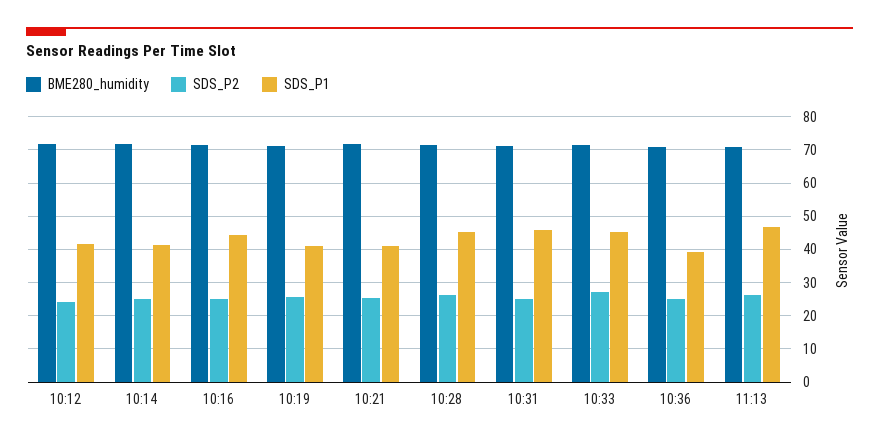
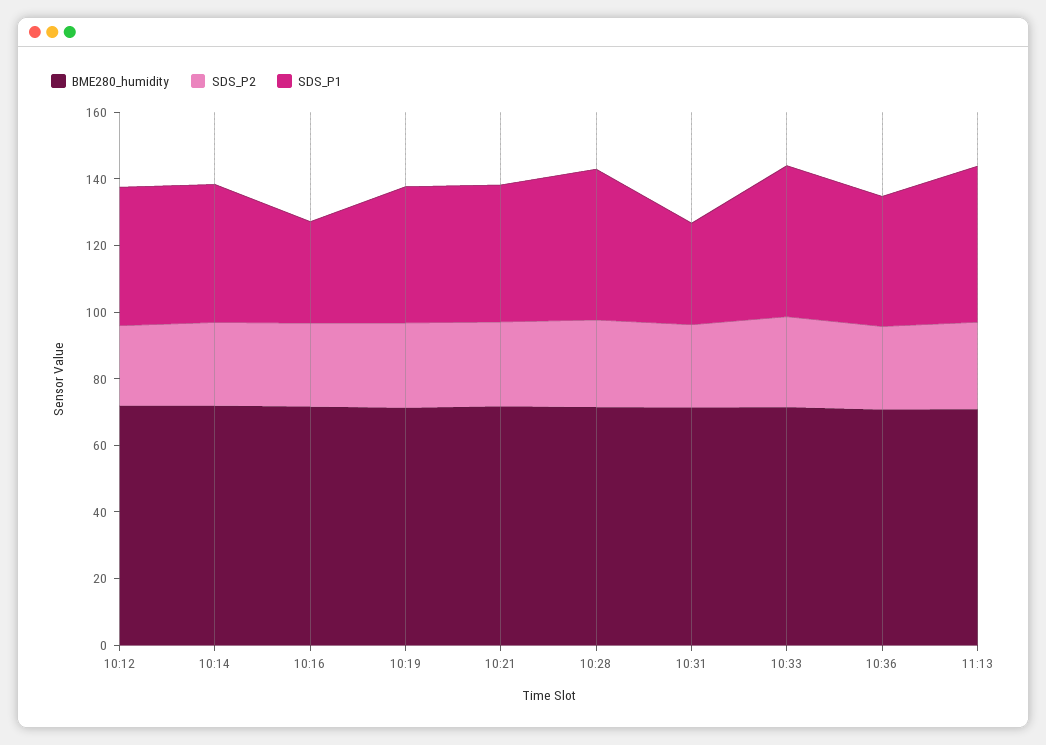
  {
    "BME280_humidity": {
      "10:12": 72,
      "10:14": 72,
      "10:16": 72,
      "10:19": 72,
      "10:21": 72,
      "10:28": 72,
      "10:31": 72,
      "10:33": 72,
      "10:36": 70,
      "11:13": 70
    },
    "SDS_P2": {
      "10:12": 24,
      "10:14": 26,
      "10:16": 26,
      "10:19": 26,
      "10:21": 26,
      "10:28": 26,
      "10:31": 24,
      "10:33": 28,
      "10:36": 24,
      "11:13": 26
    },
    "SDS_P1": {
      "10:12": 42,
      "10:14": 42,
-     "10:16": 44,
+     "10:16": 30,
      "10:19": 40,
      "10:21": 42,
      "10:28": 46,
-     "10:31": 46,
+     "10:31": 30,
      "10:33": 46,
      "10:36": 40,
      "11:13": 46
    }
  }

